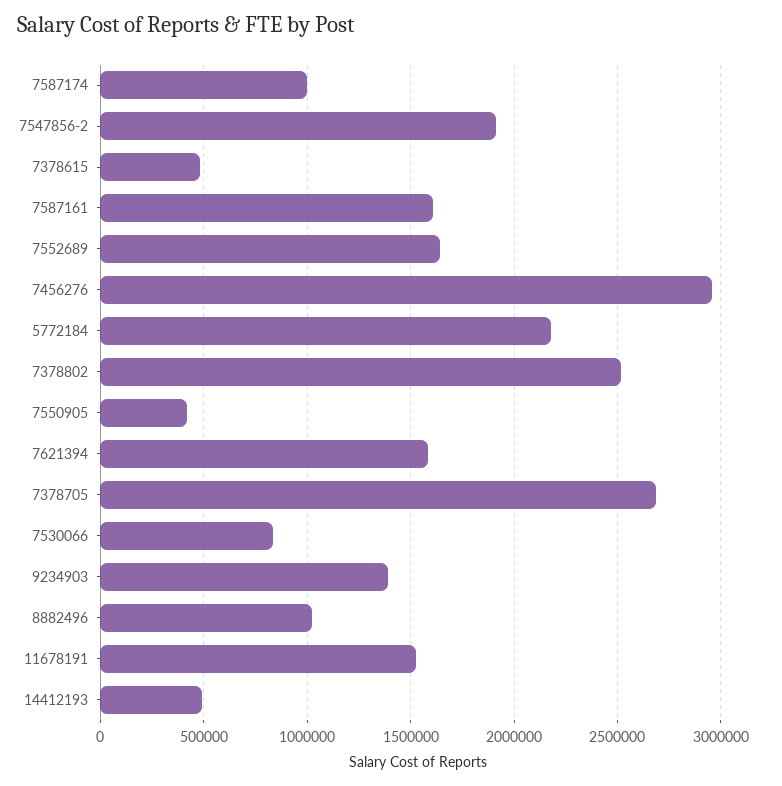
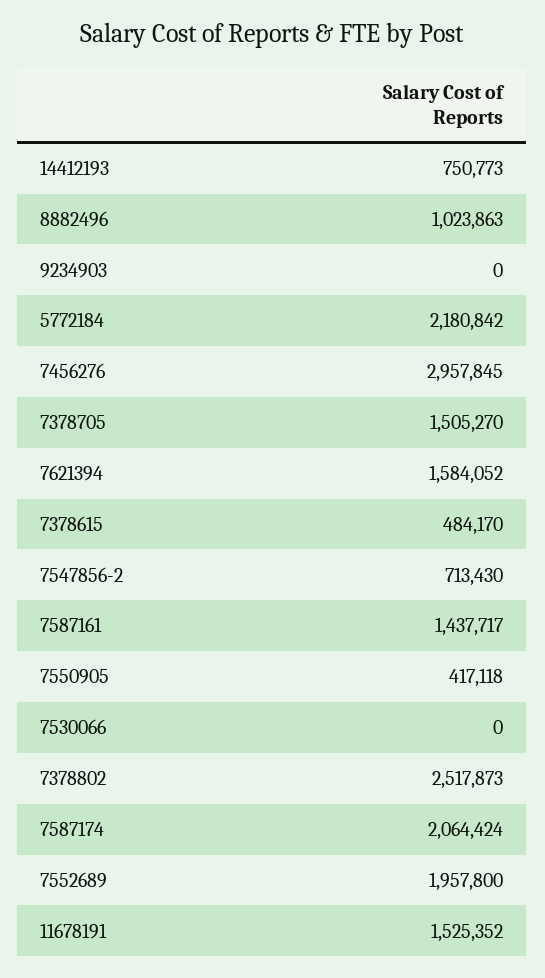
  {
-   "7587174": 1000000,
+   "7587174": 2064424,
-   "7547856-2": 1900000,
+   "7547856-2": 713430,
    "7378615": 484170,
-   "7587161": 1600000,
+   "7587161": 1437717,
-   "7552689": 1650000,
+   "7552689": 1957800,
    "7456276": 2957845,
    "5772184": 2180842,
    "7378802": 2517873,
    "7550905": 417118,
    "7621394": 1584052,
-   "7378705": 2700000,
+   "7378705": 1505270,
-   "7530066": 850000,
+   "7530066": 0,
-   "9234903": 1400000,
+   "9234903": 0,
    "8882496": 1023863,
    "11678191": 1525352,
-   "14412193": 500000
+   "14412193": 750773
  }

